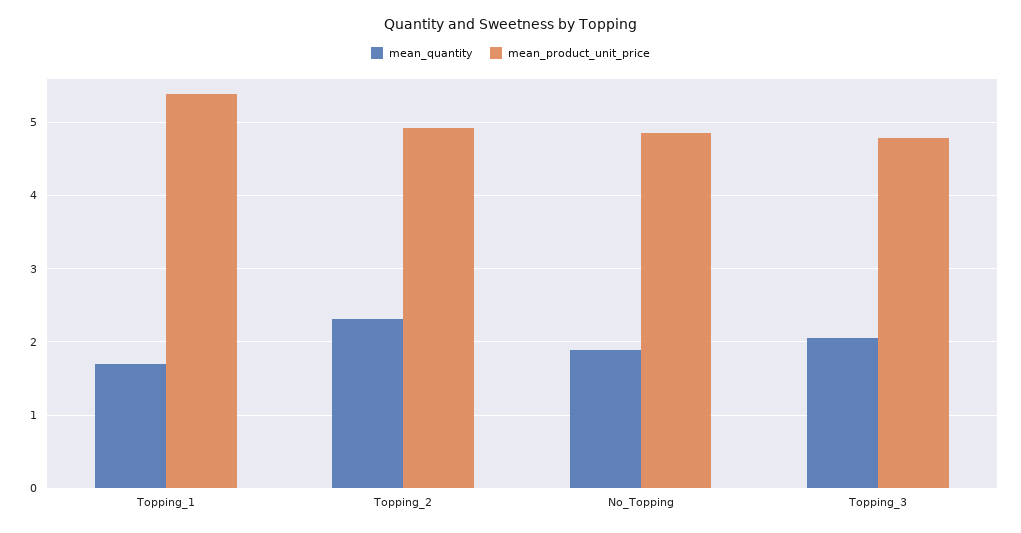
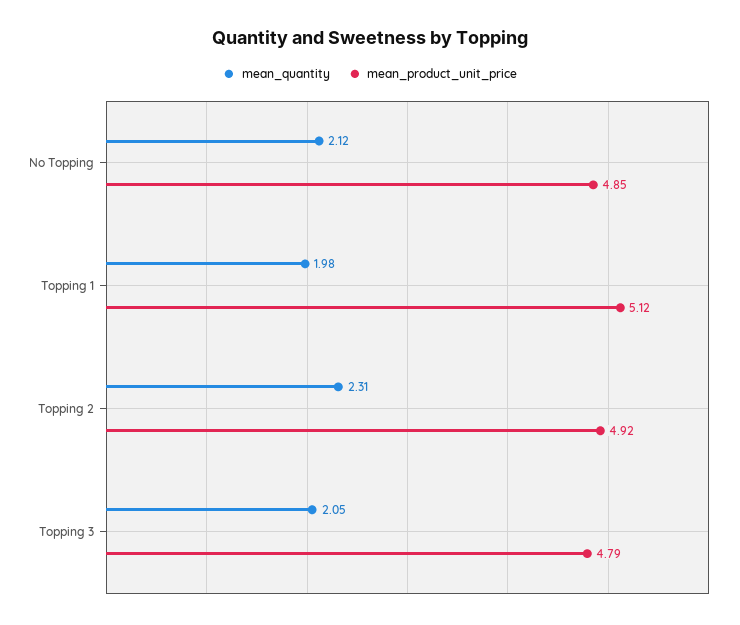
  {
    "mean_quantity": {
-     "Topping_1": 1.7,
+     "Topping_1": 1.98,
      "Topping_2": 2.31,
-     "No_Topping": 1.9,
+     "No_Topping": 2.12,
      "Topping_3": 2.05
    },
    "mean_product_unit_price": {
-     "Topping_1": 5.4,
+     "Topping_1": 5.12,
      "Topping_2": 4.92,
      "No_Topping": 4.85,
      "Topping_3": 4.79
    }
  }

